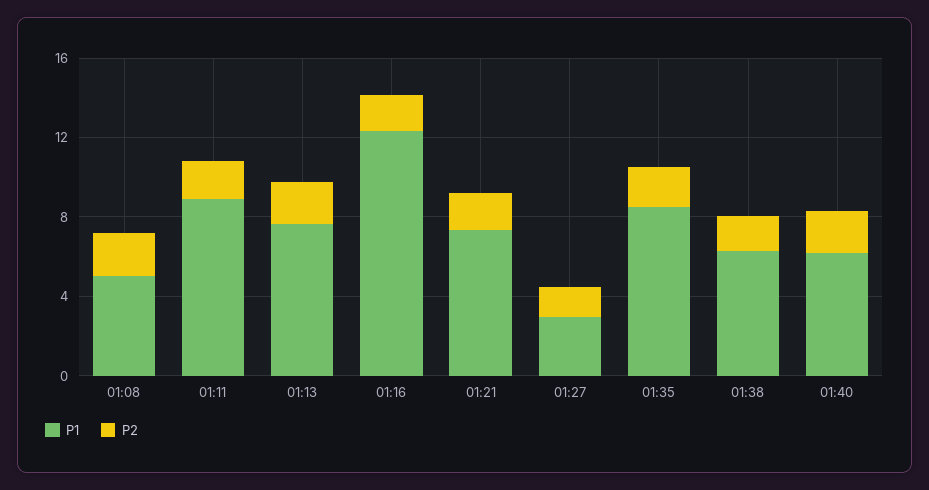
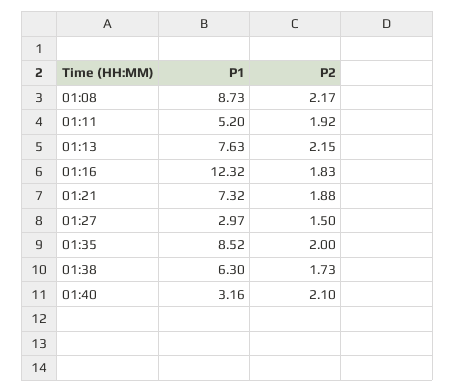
  {
    "P1": {
-     "01:08": 5,
+     "01:08": 8.73,
-     "01:11": 9,
+     "01:11": 5.2,
      "01:13": 7.63,
      "01:16": 12.32,
      "01:21": 7.32,
      "01:27": 2.97,
      "01:35": 8.52,
      "01:38": 6.3,
-     "01:40": 6
+     "01:40": 3.16
    },
    "P2": {
      "01:08": 2.17,
      "01:11": 1.92,
      "01:13": 2.15,
      "01:16": 1.83,
      "01:21": 1.88,
      "01:27": 1.5,
      "01:35": 2,
      "01:38": 1.73,
      "01:40": 2.1
    }
  }

